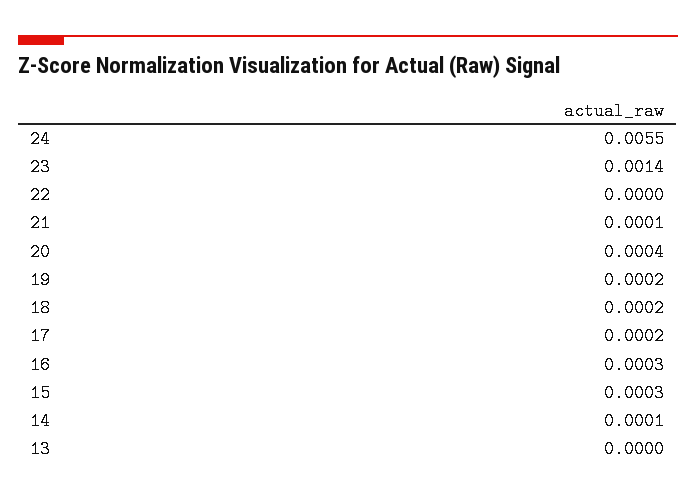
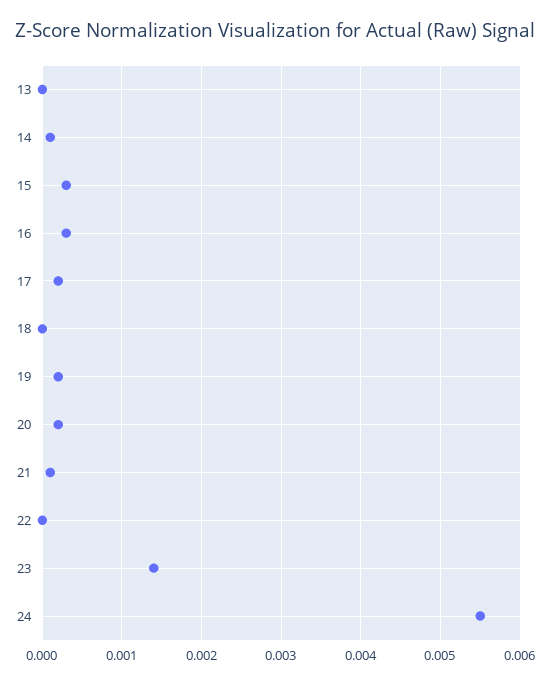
  {
    "24": 0.0055,
    "23": 0.0014,
    "22": 0,
    "21": 0.0001,
-   "20": 0.0004,
+   "20": 0.0002,
    "19": 0.0002,
-   "18": 0.0002,
+   "18": 0,
    "17": 0.0002,
    "16": 0.0003,
    "15": 0.0003,
    "14": 0.0001,
    "13": 0
  }

